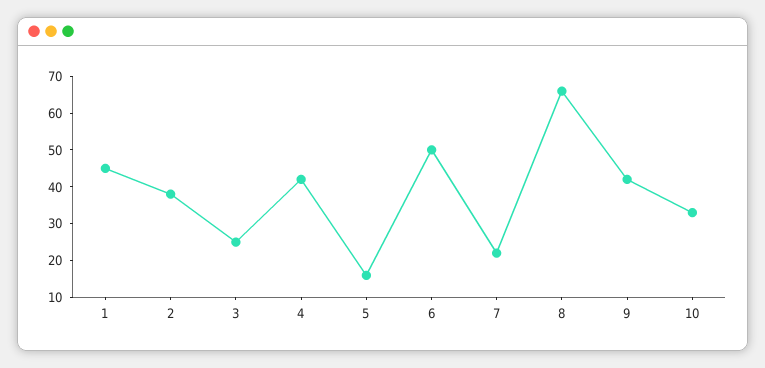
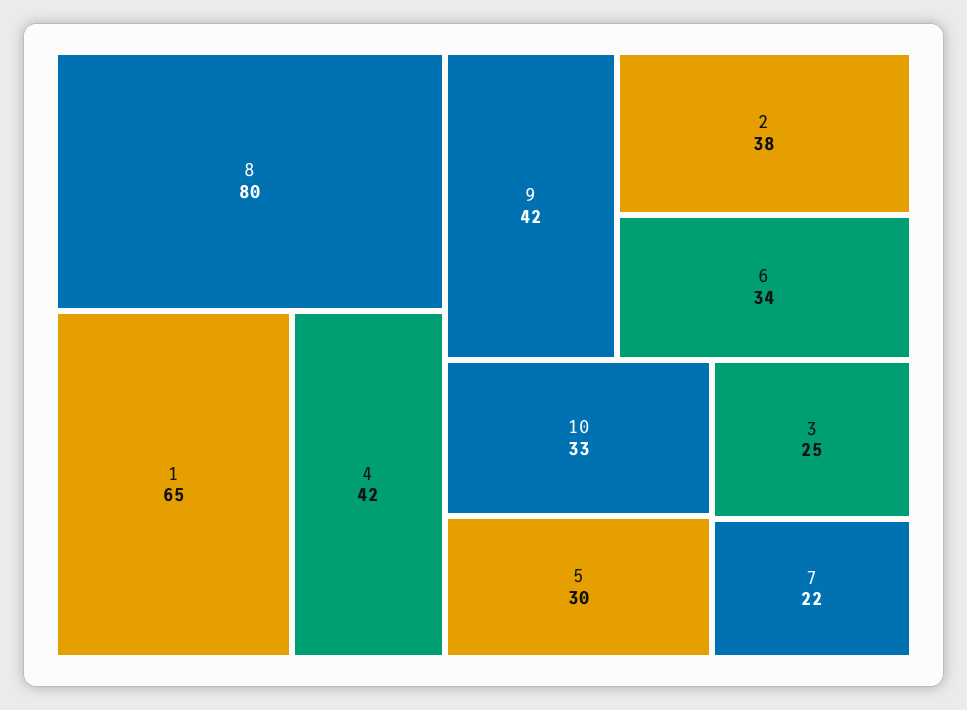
  {
-   "1": 45,
+   "1": 65,
    "2": 38,
    "3": 25,
    "4": 42,
-   "5": 15,
+   "5": 30,
-   "6": 50,
+   "6": 34,
    "7": 22,
-   "8": 65,
+   "8": 80,
    "9": 42,
    "10": 33
  }

